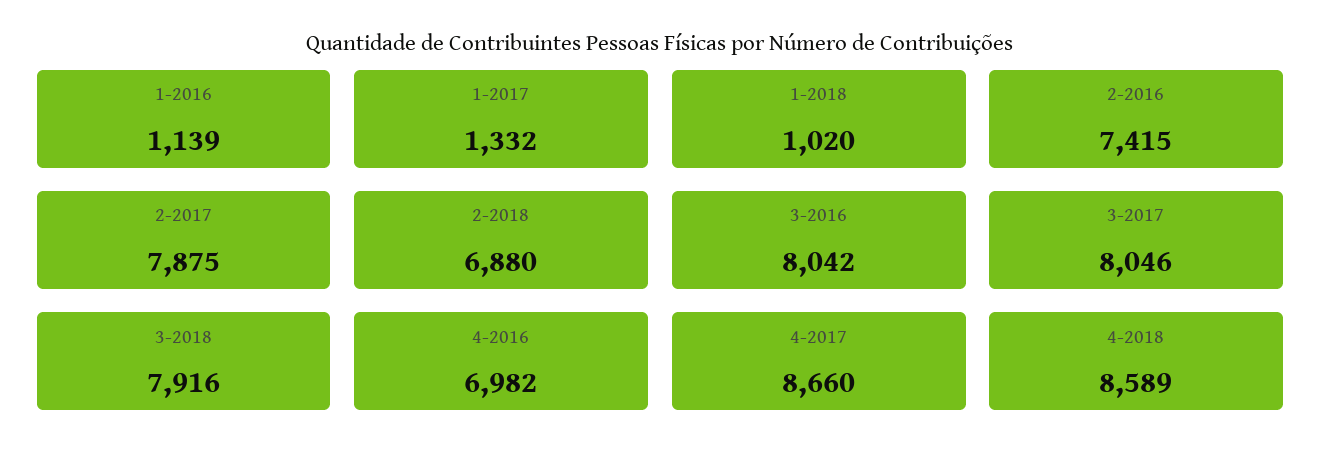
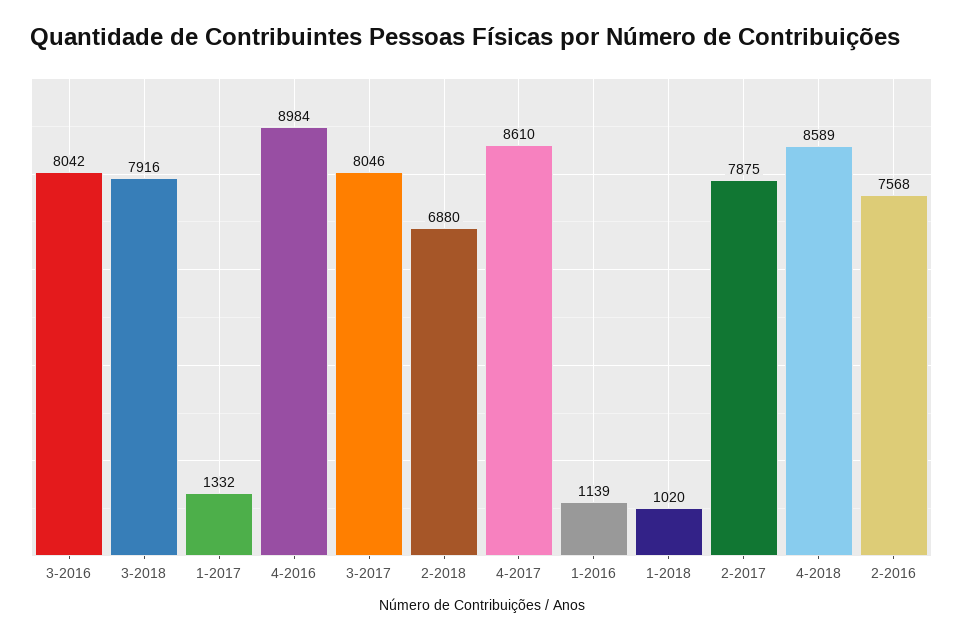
  {
    "1-2016": 1139,
    "1-2017": 1332,
    "1-2018": 1020,
-   "2-2016": 7415,
+   "2-2016": 7568,
    "2-2017": 7875,
    "2-2018": 6880,
    "3-2016": 8042,
    "3-2017": 8046,
    "3-2018": 7916,
-   "4-2016": 6982,
+   "4-2016": 8984,
-   "4-2017": 8660,
+   "4-2017": 8610,
    "4-2018": 8589
  }

